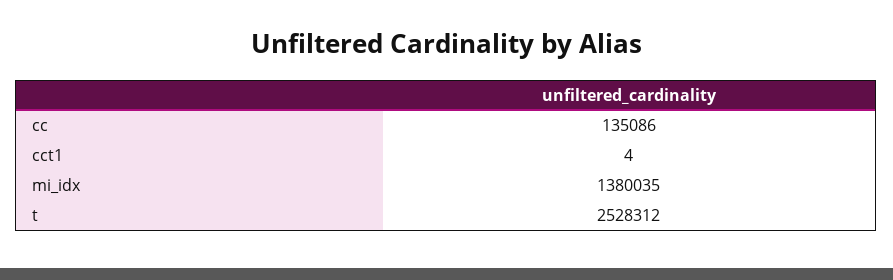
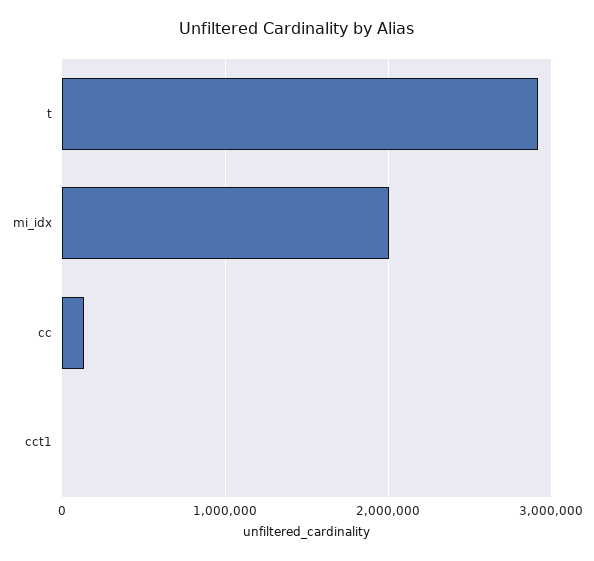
  {
    "cc": 135086,
    "cct1": 4,
-   "mi_idx": 1380035,
+   "mi_idx": 2000000,
-   "t": 2528312
+   "t": 2900000
  }

